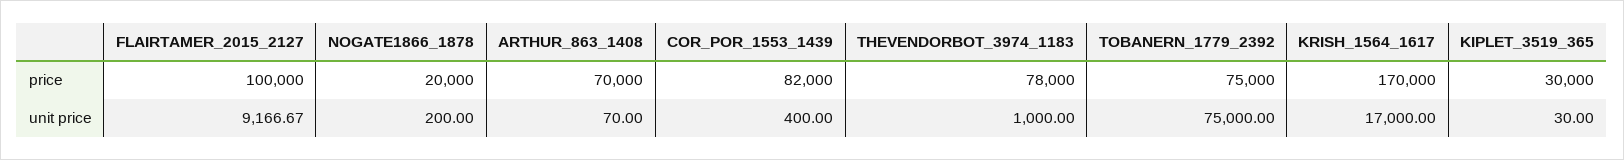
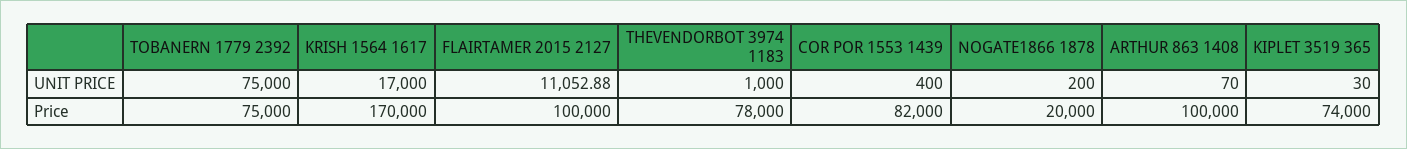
  {
    "FLAIRTAMER_2015_2127": {
      "price": 100000,
-     "unit price": 9166.67
+     "unit price": 11052.88
    },
    "NOGATE1866_1878": {
      "price": 20000,
      "unit price": 200
    },
    "ARTHUR_863_1408": {
-     "price": 70000,
+     "price": 100000,
      "unit price": 70
    },
    "COR_POR_1553_1439": {
      "price": 82000,
      "unit price": 400
    },
    "THEVENDORBOT_3974_1183": {
      "price": 78000,
      "unit price": 1000
    },
    "TOBANERN_1779_2392": {
      "price": 75000,
      "unit price": 75000
    },
    "KRISH_1564_1617": {
      "price": 170000,
      "unit price": 17000
    },
    "KIPLET_3519_365": {
-     "price": 30000,
+     "price": 74000,
      "unit price": 30
    }
  }

